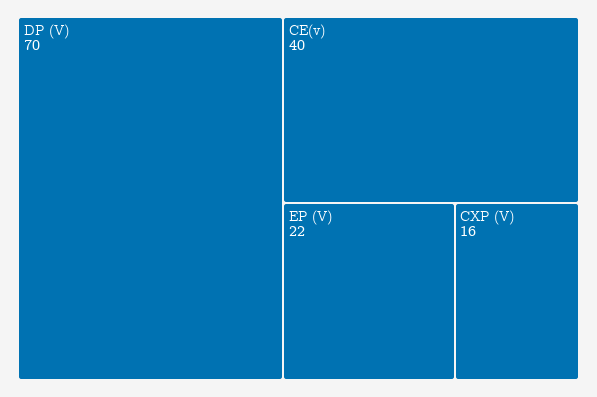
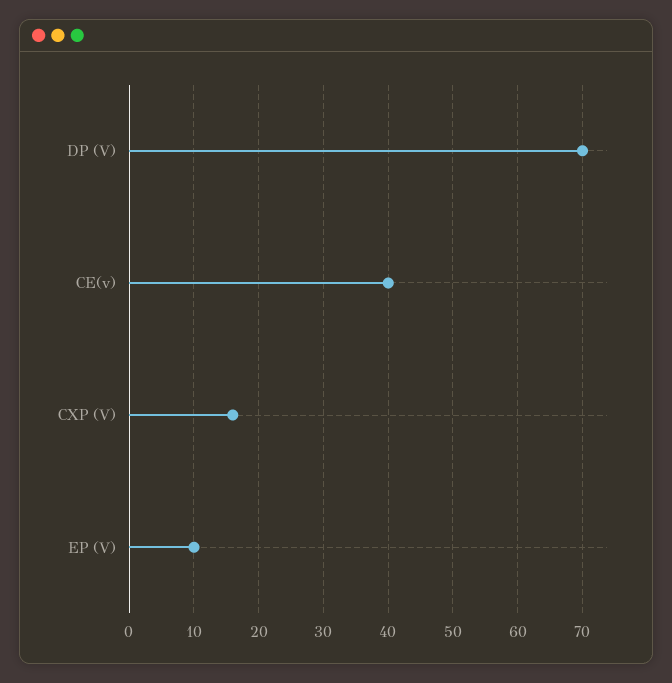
  {
    "DP (V)": 70,
    "CE(v)": 40,
-   "EP (V)": 22,
+   "EP (V)": 10,
    "CXP (V)": 16
  }

